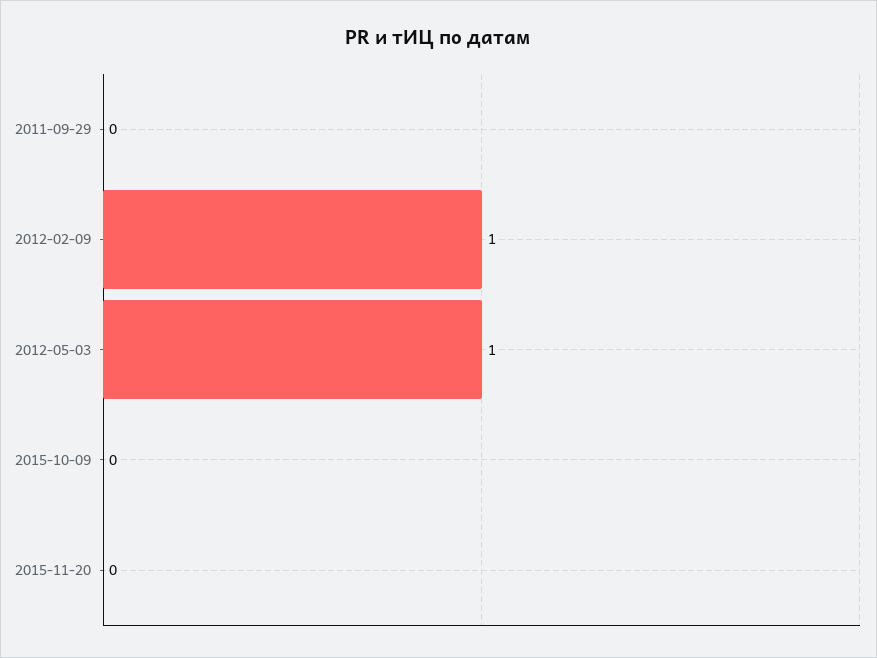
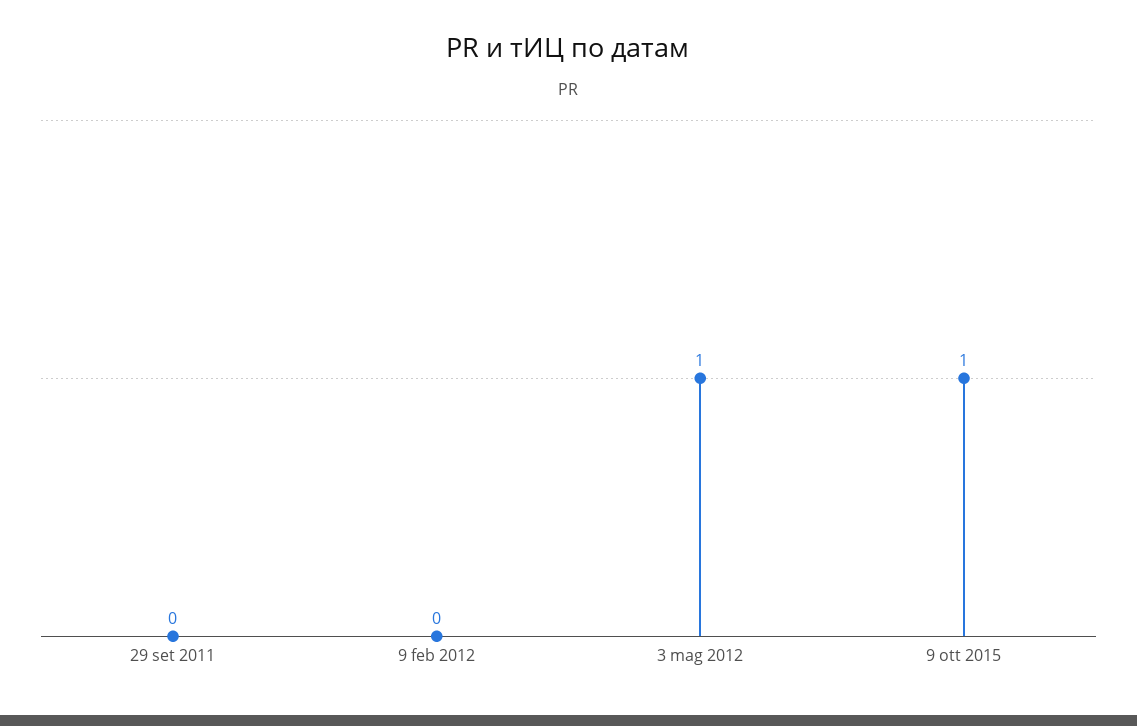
  {
    "2011-09-29": 0,
-   "2012-02-09": 1,
+   "2012-02-09": 0,
    "2012-05-03": 1,
-   "2015-10-09": 0,
+   "2015-10-09": 1
-   "2015-11-20": 0
  }

